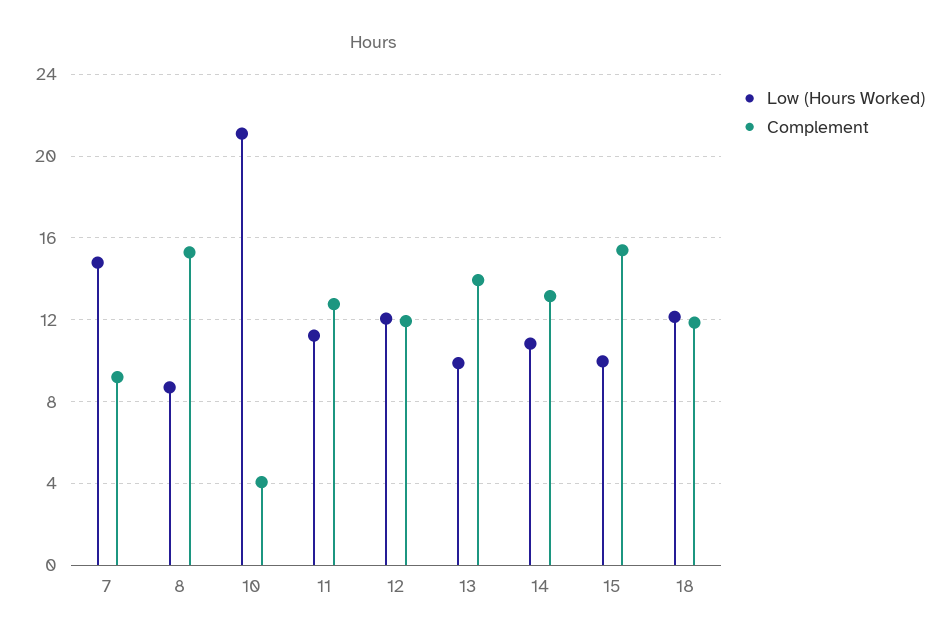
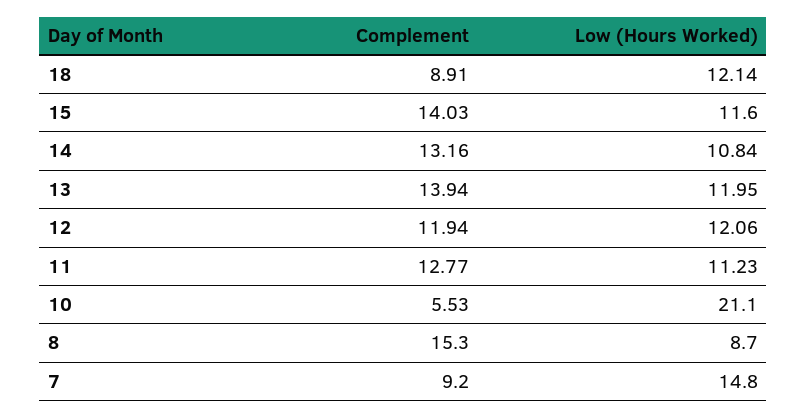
  {
    "Low (Hours Worked)": {
      "7": 14.8,
      "8": 8.7,
      "10": 21.1,
      "11": 11.23,
      "12": 12.06,
-     "13": 10,
+     "13": 11.95,
      "14": 10.84,
-     "15": 10,
+     "15": 11.6,
      "18": 12.14
    },
    "Complement": {
      "7": 9.2,
      "8": 15.3,
-     "10": 4,
+     "10": 5.53,
      "11": 12.77,
      "12": 11.94,
      "13": 13.94,
      "14": 13.16,
-     "15": 15.5,
+     "15": 14.03,
-     "18": 12
+     "18": 8.91
    }
  }

